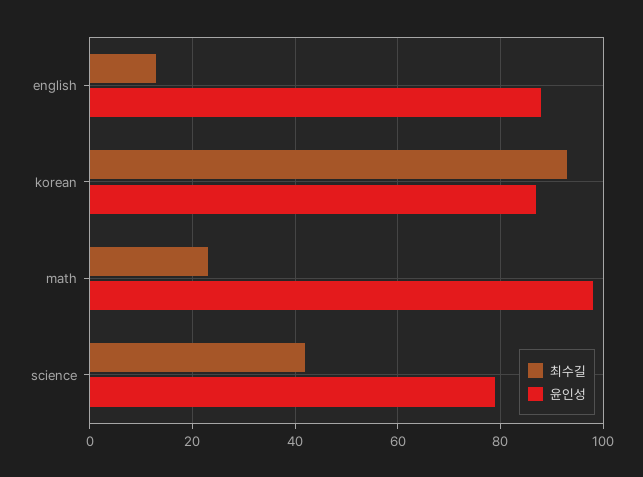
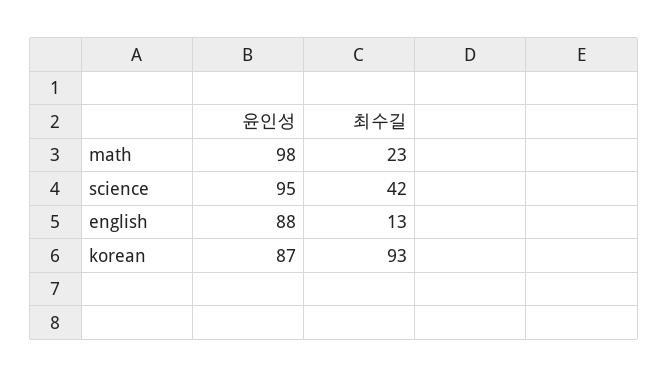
  {
    "최수길": {
      "english": 13,
      "korean": 93,
      "math": 23,
      "science": 42
    },
    "윤인성": {
      "english": 88,
      "korean": 87,
      "math": 98,
-     "science": 80
+     "science": 95
    }
  }

